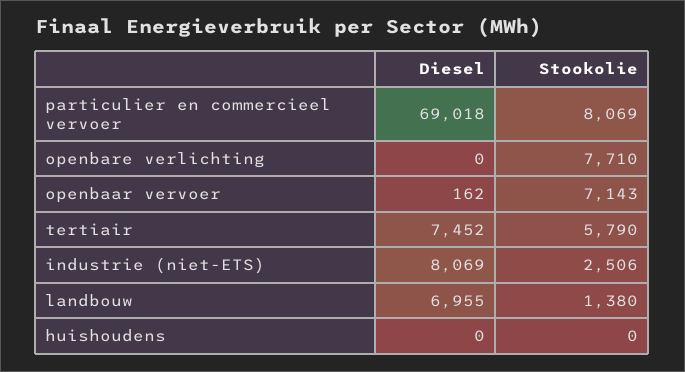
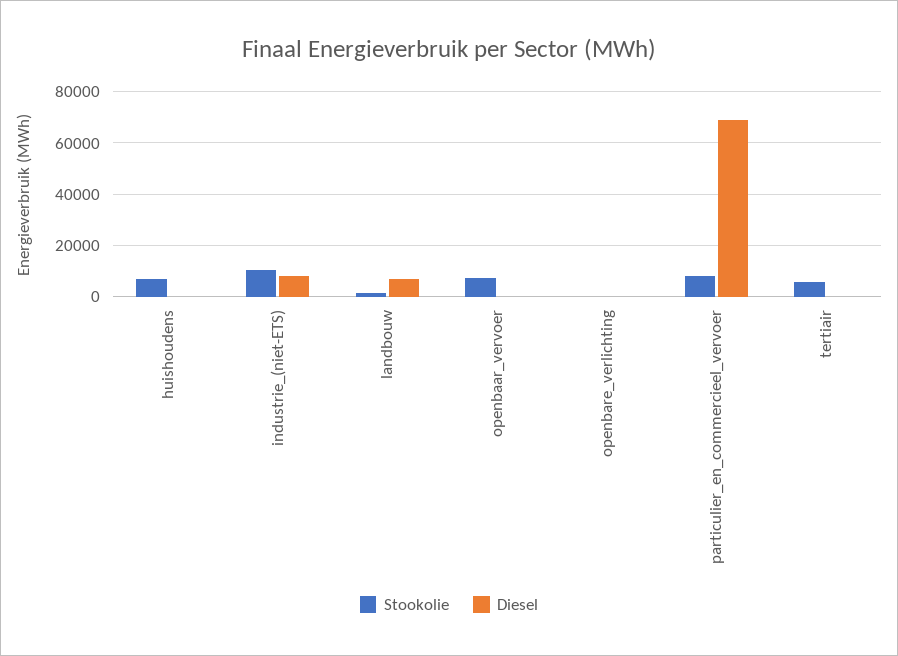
  {
    "Diesel": {
      "particulier en commercieel vervoer": 69018,
      "openbare verlichting": 0,
      "openbaar vervoer": 162,
-     "tertiair": 7452,
+     "tertiair": 0,
      "industrie (niet-ETS)": 8069,
      "landbouw": 6955,
      "huishoudens": 0
    },
    "Stookolie": {
      "particulier en commercieel vervoer": 8069,
-     "openbare verlichting": 7710,
+     "openbare verlichting": 0,
      "openbaar vervoer": 7143,
      "tertiair": 5790,
-     "industrie (niet-ETS)": 2506,
+     "industrie (niet-ETS)": 10000,
      "landbouw": 1380,
-     "huishoudens": 0
+     "huishoudens": 7500
    }
  }

